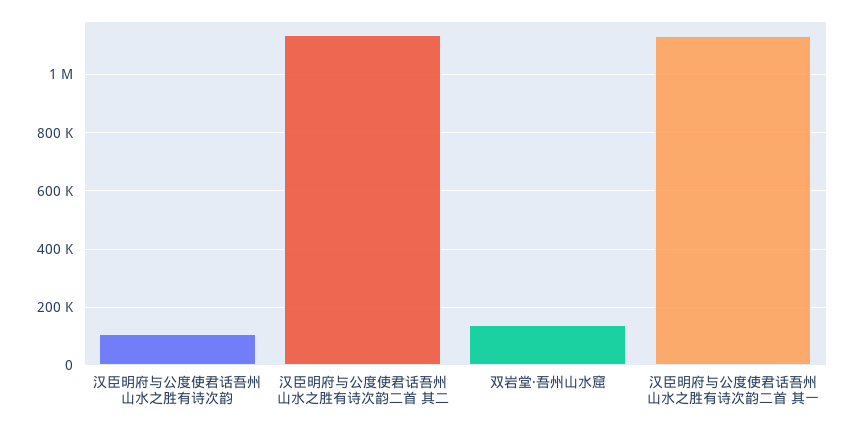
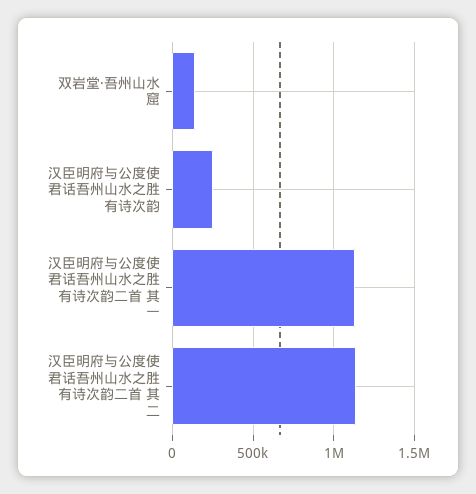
  {
-   "汉臣明府与公度使君话吾州山水之胜有诗次韵": 100000,
+   "汉臣明府与公度使君话吾州山水之胜有诗次韵": 250000,
    "汉臣明府与公度使君话吾州山水之胜有诗次韵二首 其二": 1125000,
    "双岩堂·吾州山水窟": 150000,
    "汉臣明府与公度使君话吾州山水之胜有诗次韵二首 其一": 1125000
  }

